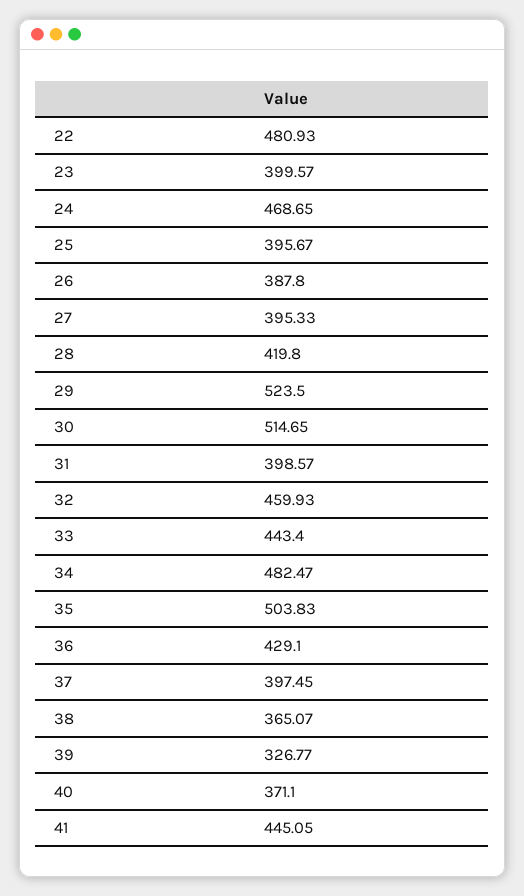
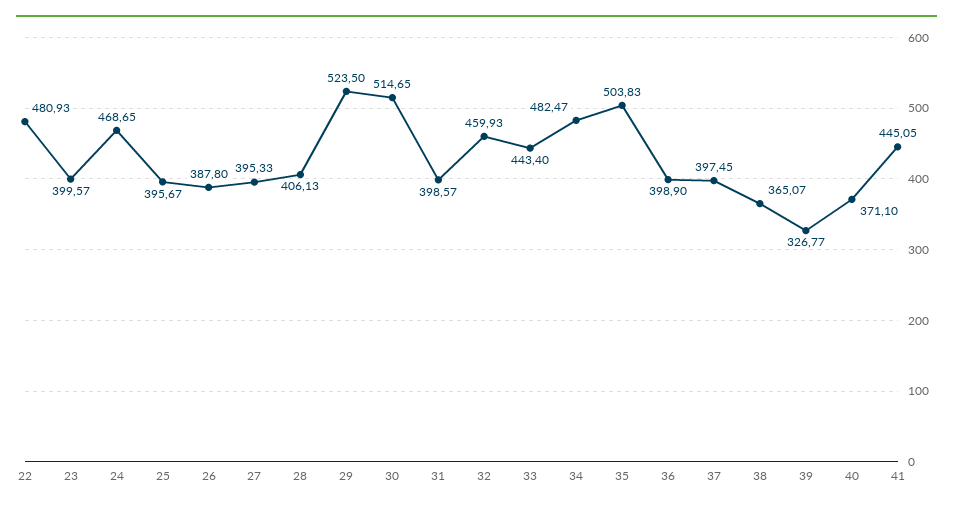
  {
    "22": 480.93,
    "23": 399.57,
    "24": 468.65,
    "25": 395.67,
    "26": 387.8,
    "27": 395.33,
-   "28": 419.8,
+   "28": 406.13,
    "29": 523.5,
    "30": 514.65,
    "31": 398.57,
    "32": 459.93,
    "33": 443.4,
    "34": 482.47,
    "35": 503.83,
-   "36": 429.1,
+   "36": 398.9,
    "37": 397.45,
    "38": 365.07,
    "39": 326.77,
    "40": 371.1,
    "41": 445.05
  }

